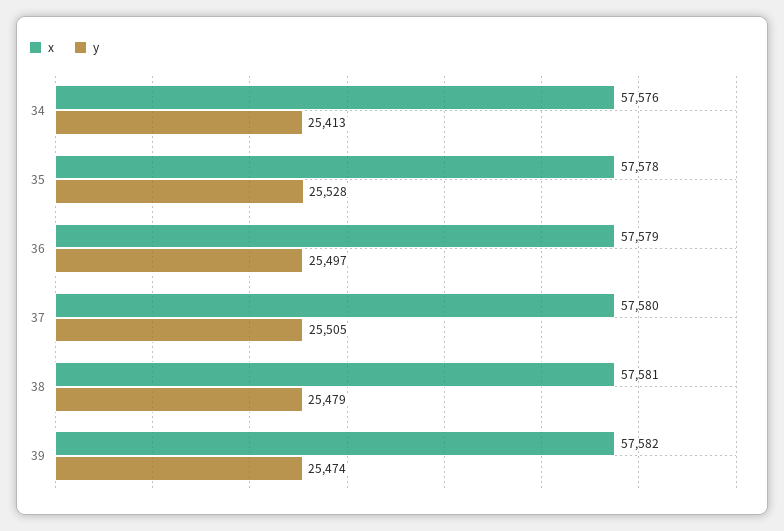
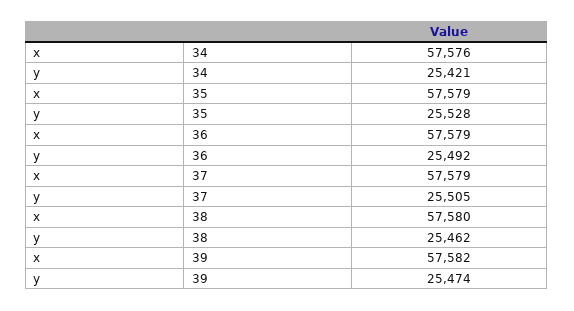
  {
    "x": {
      "34": 57576,
-     "35": 57578,
+     "35": 57579,
      "36": 57579,
-     "37": 57580,
+     "37": 57579,
-     "38": 57581,
+     "38": 57580,
      "39": 57582
    },
    "y": {
-     "34": 25413,
+     "34": 25421,
      "35": 25528,
-     "36": 25497,
+     "36": 25492,
      "37": 25505,
-     "38": 25479,
+     "38": 25462,
      "39": 25474
    }
  }

